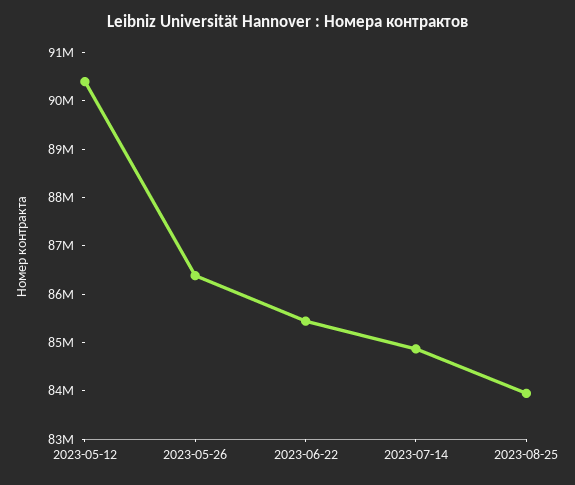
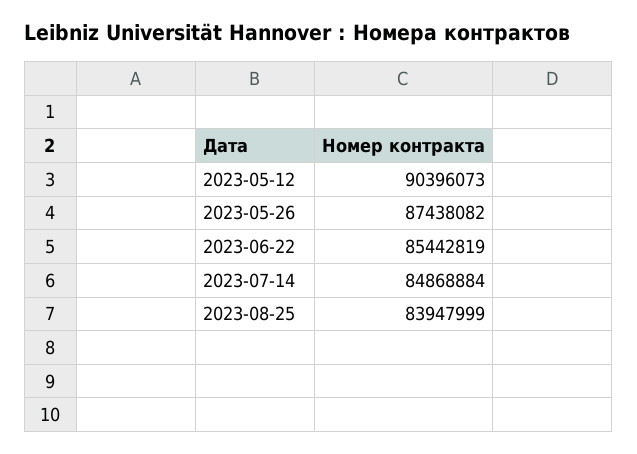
  {
    "2023-05-12": 90396073,
-   "2023-05-26": 86400000,
+   "2023-05-26": 87438082,
    "2023-06-22": 85442819,
    "2023-07-14": 84868884,
    "2023-08-25": 83947999
  }

